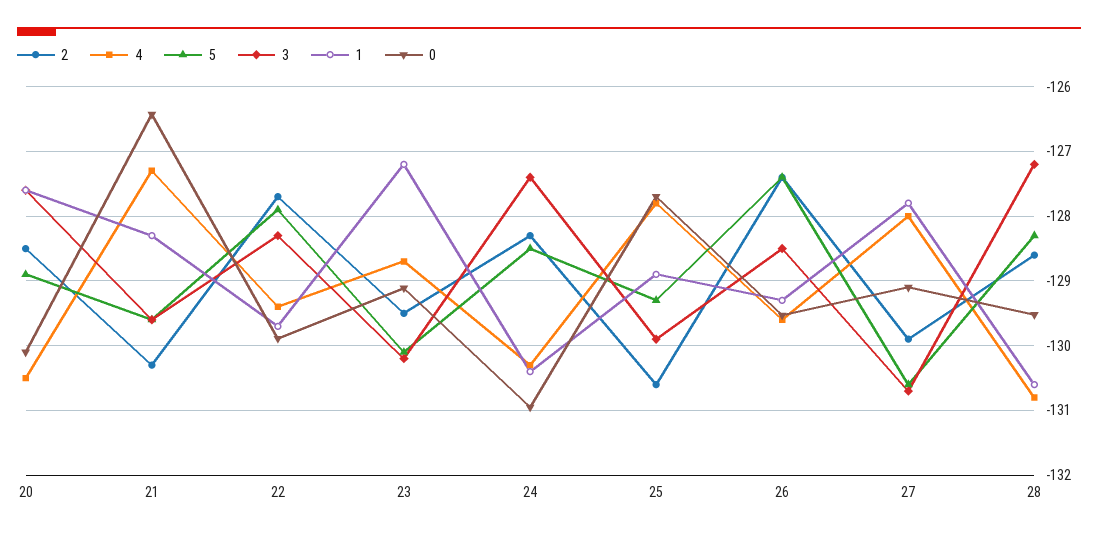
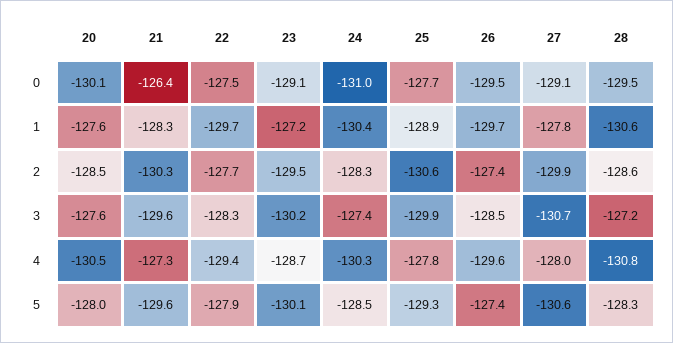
  {
    "2": {
      "20": -128.5,
      "21": -130.3,
      "22": -127.7,
      "23": -129.5,
      "24": -128.3,
      "25": -130.6,
      "26": -127.4,
      "27": -129.9,
      "28": -128.6
    },
    "4": {
      "20": -130.5,
      "21": -127.3,
      "22": -129.4,
      "23": -128.7,
      "24": -130.3,
      "25": -127.8,
      "26": -129.6,
      "27": -128,
      "28": -130.8
    },
    "5": {
-     "20": -128.9,
+     "20": -128,
      "21": -129.6,
      "22": -127.9,
      "23": -130.1,
      "24": -128.5,
      "25": -129.3,
      "26": -127.4,
      "27": -130.6,
      "28": -128.3
    },
    "3": {
      "20": -127.6,
      "21": -129.6,
      "22": -128.3,
      "23": -130.2,
      "24": -127.4,
      "25": -129.9,
      "26": -128.5,
      "27": -130.7,
      "28": -127.2
    },
    "1": {
      "20": -127.6,
      "21": -128.3,
      "22": -129.7,
      "23": -127.2,
      "24": -130.4,
      "25": -128.9,
-     "26": -129.3,
+     "26": -129.7,
      "27": -127.8,
      "28": -130.6
    },
    "0": {
      "20": -130.1,
      "21": -126.4,
-     "22": -129.9,
+     "22": -127.5,
      "23": -129.1,
      "24": -131,
      "25": -127.7,
      "26": -129.5,
      "27": -129.1,
      "28": -129.5
    }
  }

